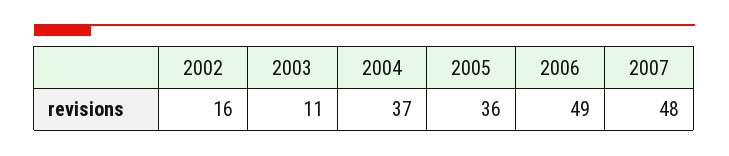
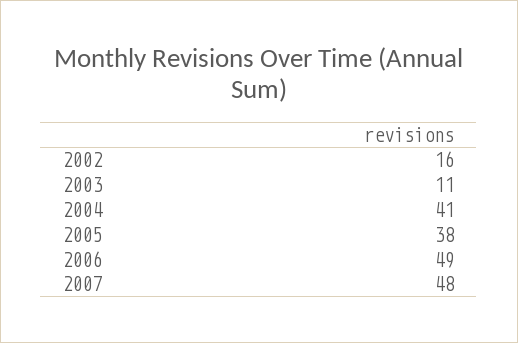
  {
    "2002": 16,
    "2003": 11,
-   "2004": 37,
+   "2004": 41,
-   "2005": 36,
+   "2005": 38,
    "2006": 49,
    "2007": 48
  }

